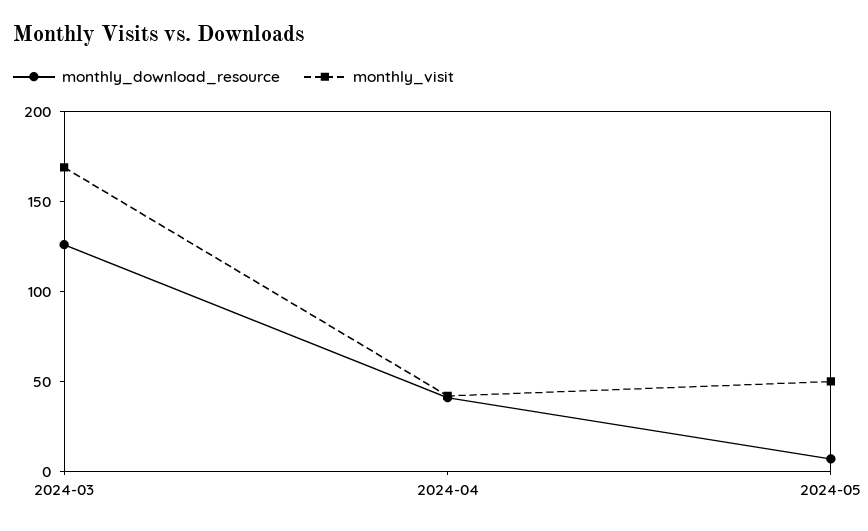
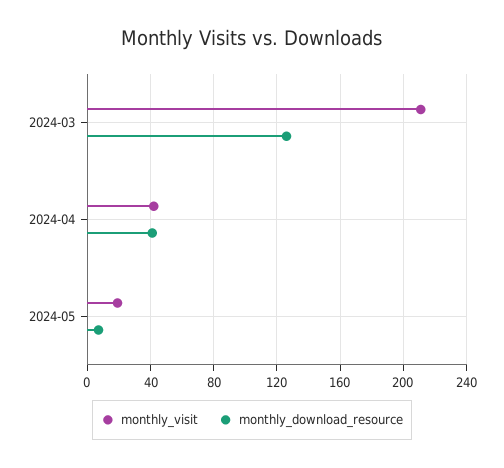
  {
    "monthly_download_resource": {
      "2024-03": 125,
      "2024-04": 40,
      "2024-05": 5
    },
    "monthly_visit": {
-     "2024-03": 170,
+     "2024-03": 210,
      "2024-04": 40,
-     "2024-05": 50
+     "2024-05": 20
    }
  }

